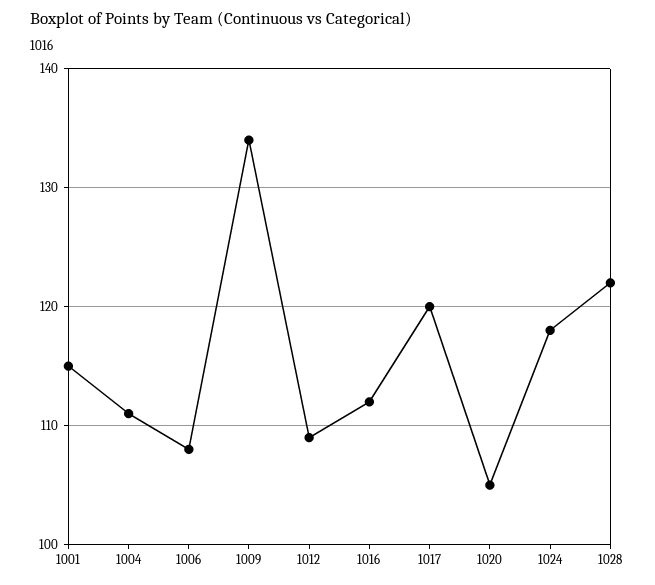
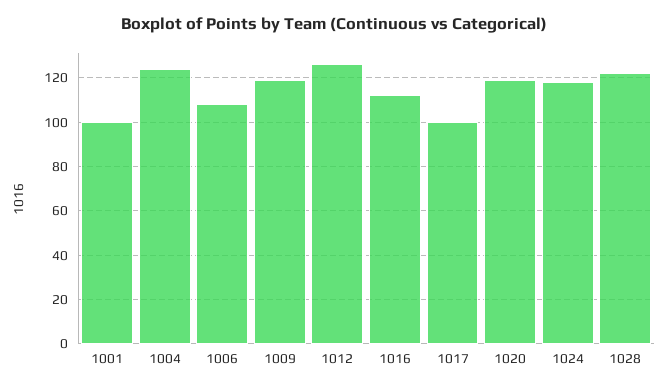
  {
-   "1001": 115,
+   "1001": 100,
-   "1004": 111,
+   "1004": 125,
    "1006": 108,
-   "1009": 134,
+   "1009": 120,
-   "1012": 109,
+   "1012": 125,
    "1016": 112,
-   "1017": 120,
+   "1017": 100,
-   "1020": 105,
+   "1020": 120,
    "1024": 118,
    "1028": 122
  }

